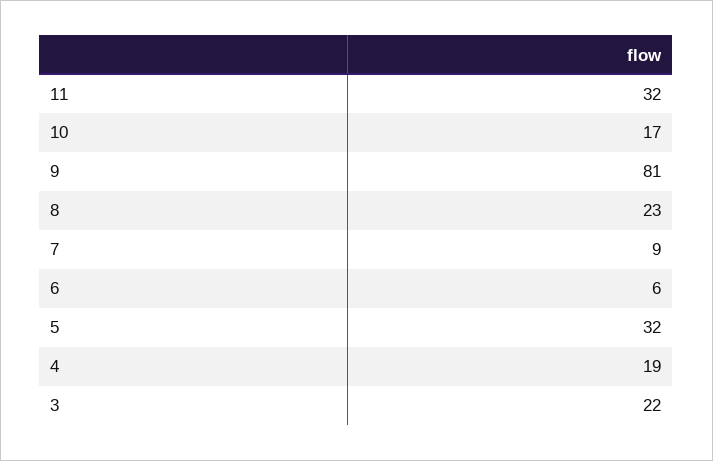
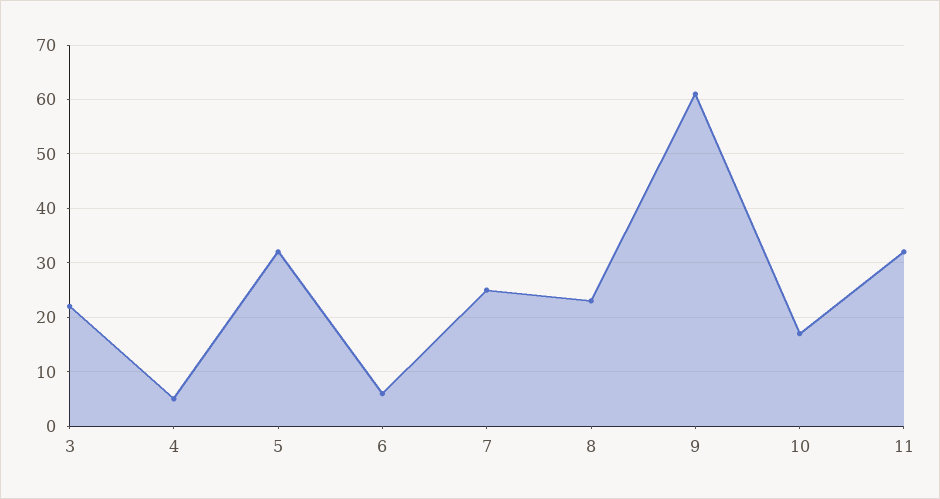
  {
    "11": 32,
    "10": 17,
-   "9": 81,
+   "9": 60,
    "8": 23,
-   "7": 9,
+   "7": 25,
    "6": 6,
    "5": 32,
-   "4": 19,
+   "4": 5,
    "3": 22
  }

